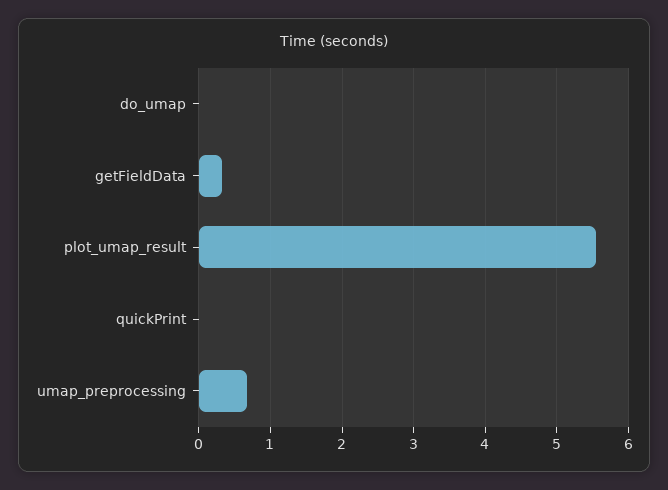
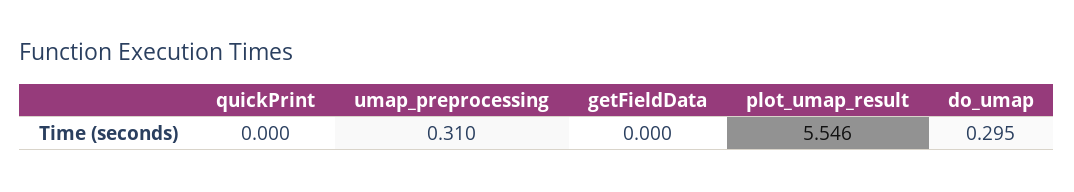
  {
-   "do_umap": 0,
+   "do_umap": 0.295,
-   "getFieldData": 0.3,
+   "getFieldData": 0,
    "plot_umap_result": 5.546,
    "quickPrint": 0,
-   "umap_preprocessing": 0.7
+   "umap_preprocessing": 0.31
  }

